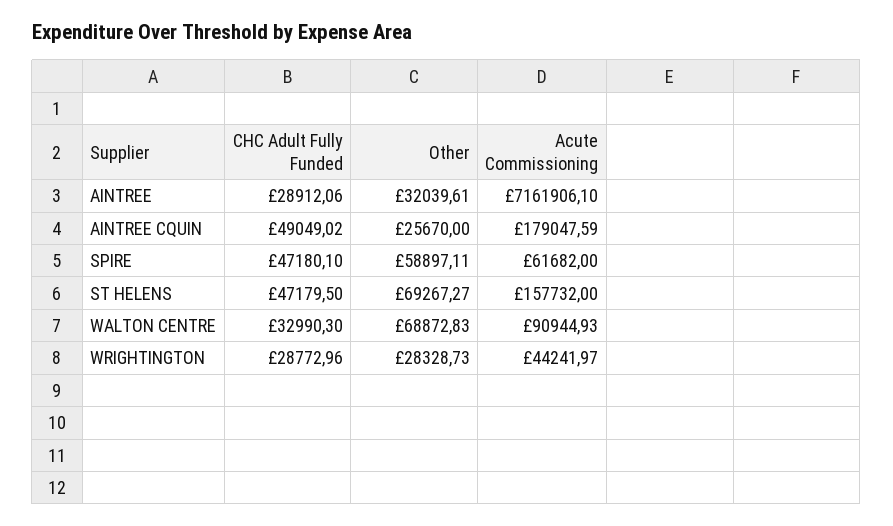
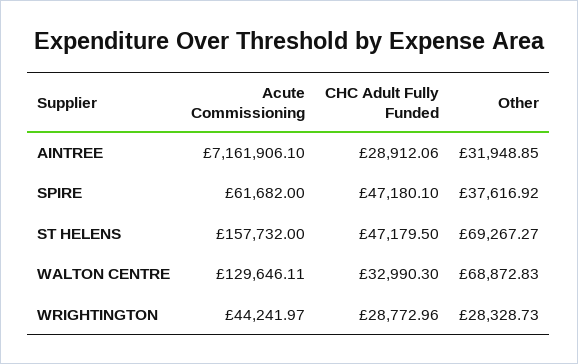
  {
    "CHC Adult Fully Funded": {
      "AINTREE": 28912.06,
-     "AINTREE CQUIN": 49049.02,
      "SPIRE": 47180.1,
      "ST HELENS": 47179.5,
      "WALTON CENTRE": 32990.3,
      "WRIGHTINGTON": 28772.96
    },
    "Other": {
-     "AINTREE": 32039.61,
+     "AINTREE": 31948.85,
-     "AINTREE CQUIN": 25670,
-     "SPIRE": 58897.11,
+     "SPIRE": 37616.92,
      "ST HELENS": 69267.27,
      "WALTON CENTRE": 68872.83,
      "WRIGHTINGTON": 28328.73
    },
    "Acute Commissioning": {
      "AINTREE": 7161906.1,
-     "AINTREE CQUIN": 179047.59,
      "SPIRE": 61682,
      "ST HELENS": 157732,
-     "WALTON CENTRE": 90944.93,
+     "WALTON CENTRE": 129646.11,
      "WRIGHTINGTON": 44241.97
    }
  }

